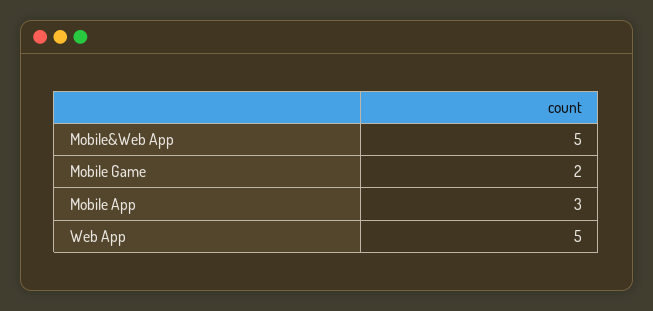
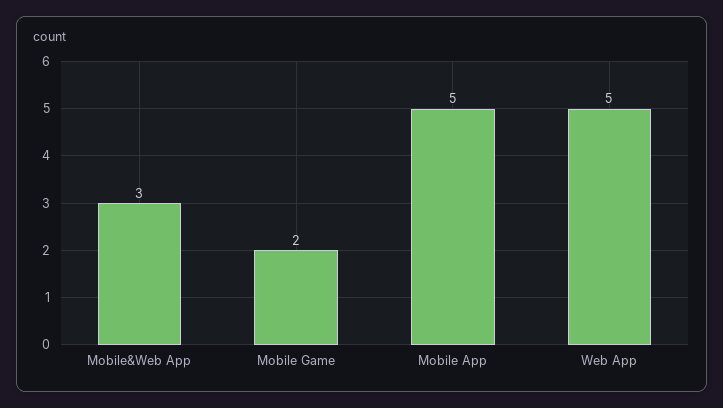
  {
-   "Mobile&Web App": 5,
+   "Mobile&Web App": 3,
    "Mobile Game": 2,
-   "Mobile App": 3,
+   "Mobile App": 5,
    "Web App": 5
  }

